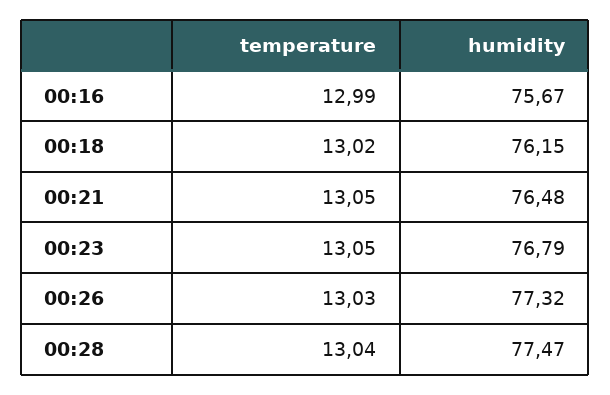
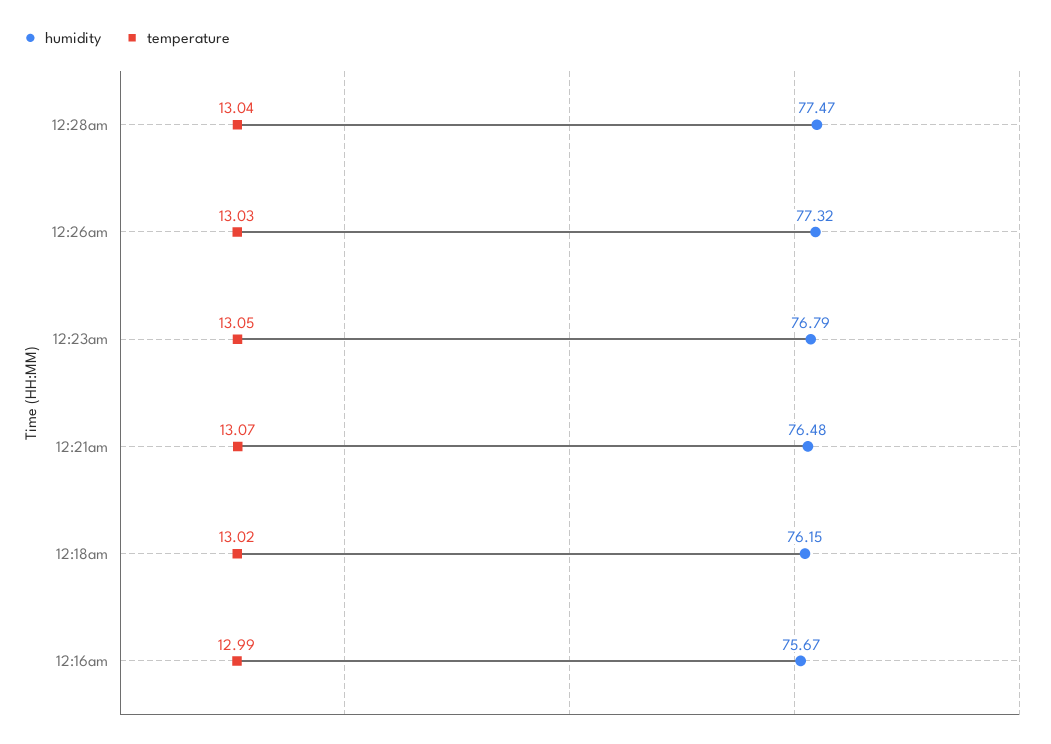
  {
    "temperature": {
      "00:16": 12.99,
      "00:18": 13.02,
-     "00:21": 13.05,
+     "00:21": 13.07,
      "00:23": 13.05,
      "00:26": 13.03,
      "00:28": 13.04
    },
    "humidity": {
      "00:16": 75.67,
      "00:18": 76.15,
      "00:21": 76.48,
      "00:23": 76.79,
      "00:26": 77.32,
      "00:28": 77.47
    }
  }

